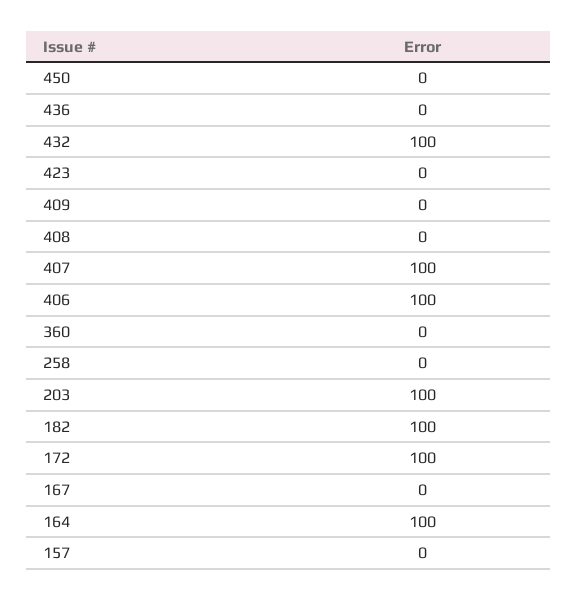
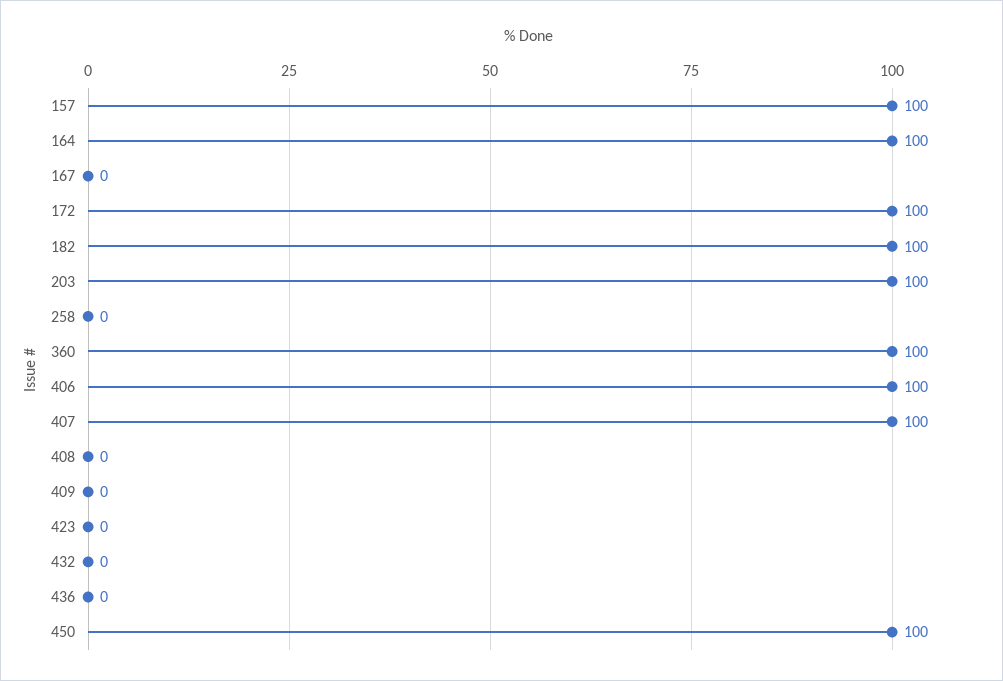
  {
-   "450": 0,
+   "450": 100,
    "436": 0,
-   "432": 100,
+   "432": 0,
    "423": 0,
    "409": 0,
    "408": 0,
    "407": 100,
    "406": 100,
-   "360": 0,
+   "360": 100,
    "258": 0,
    "203": 100,
    "182": 100,
    "172": 100,
    "167": 0,
    "164": 100,
-   "157": 0
+   "157": 100
  }

